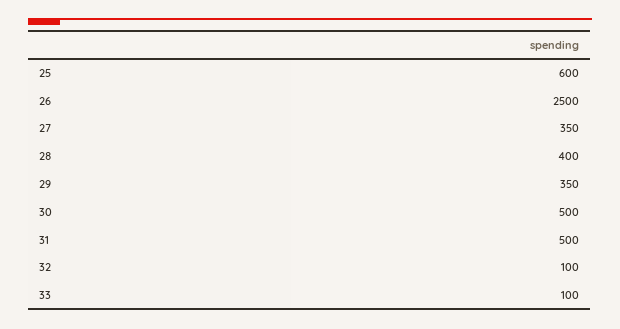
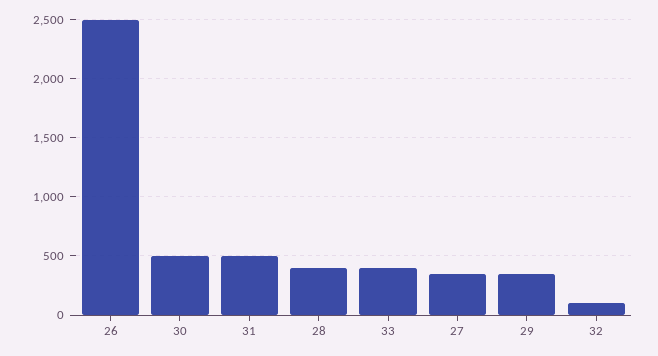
  {
-   "25": 600,
    "26": 2500,
    "27": 350,
    "28": 400,
    "29": 350,
    "30": 500,
    "31": 500,
    "32": 100,
-   "33": 100
+   "33": 400
  }

